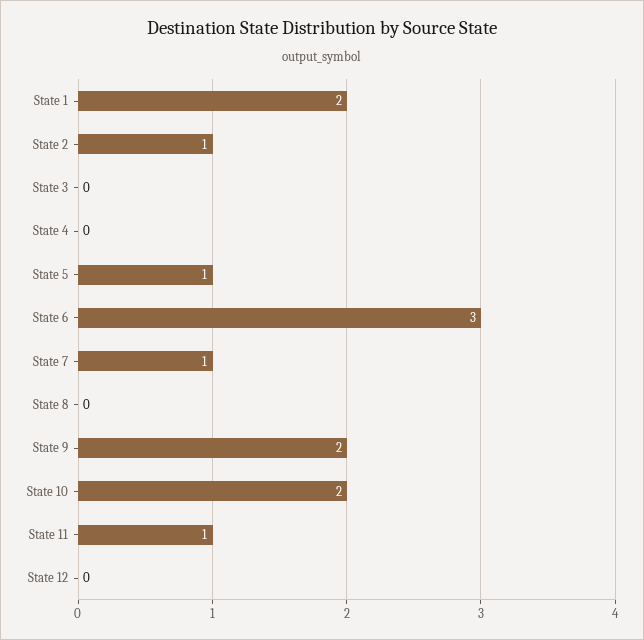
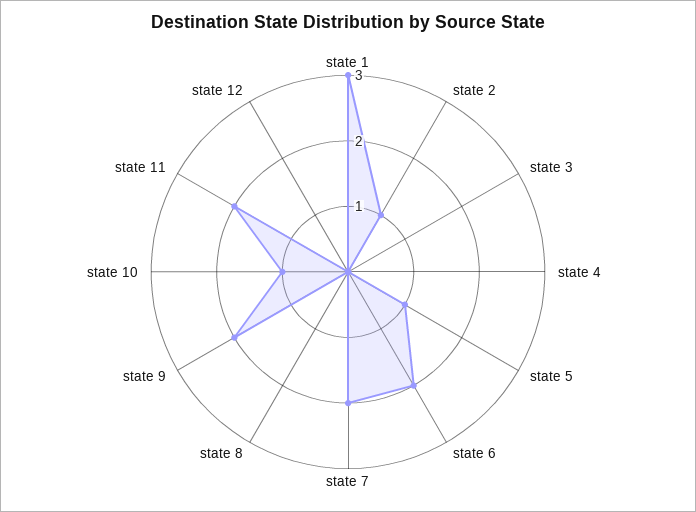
  {
-   "State 1": 2,
+   "State 1": 3,
    "State 2": 1,
    "State 3": 0,
    "State 4": 0,
    "State 5": 1,
-   "State 6": 3,
+   "State 6": 2,
-   "State 7": 1,
+   "State 7": 2,
    "State 8": 0,
    "State 9": 2,
-   "State 10": 2,
+   "State 10": 1,
-   "State 11": 1,
+   "State 11": 2,
    "State 12": 0
  }

